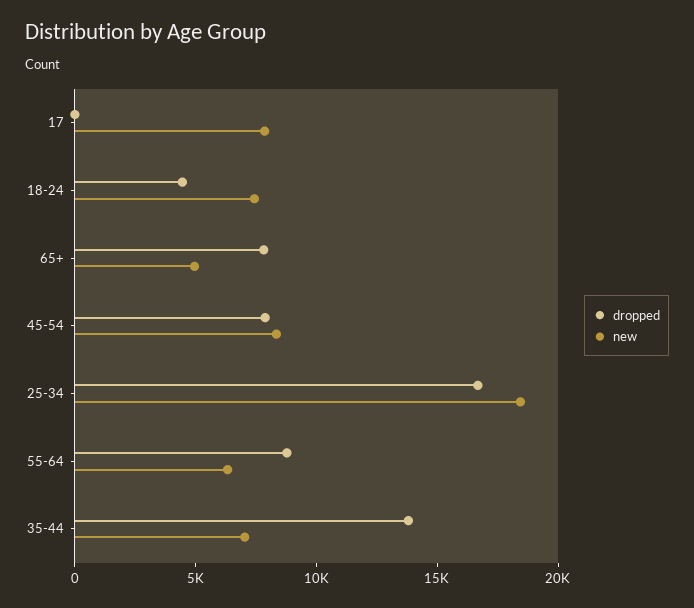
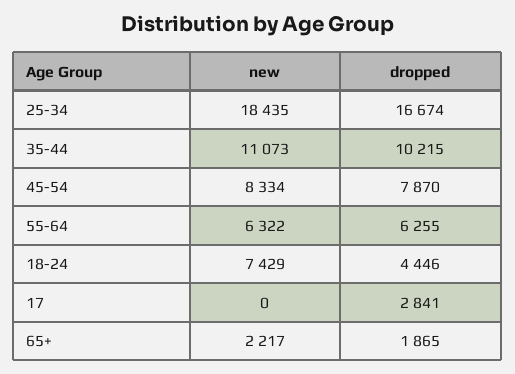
  {
    "dropped": {
-     "17": 0,
+     "17": 2841,
      "18-24": 4446,
-     "65+": 8000,
+     "65+": 1865,
      "45-54": 7870,
      "25-34": 16674,
-     "55-64": 9000,
+     "55-64": 6255,
-     "35-44": 14000
+     "35-44": 10215
    },
    "new": {
-     "17": 8000,
+     "17": 0,
      "18-24": 7429,
-     "65+": 5000,
+     "65+": 2217,
      "45-54": 8334,
      "25-34": 18435,
      "55-64": 6322,
-     "35-44": 7000
+     "35-44": 11073
    }
  }

